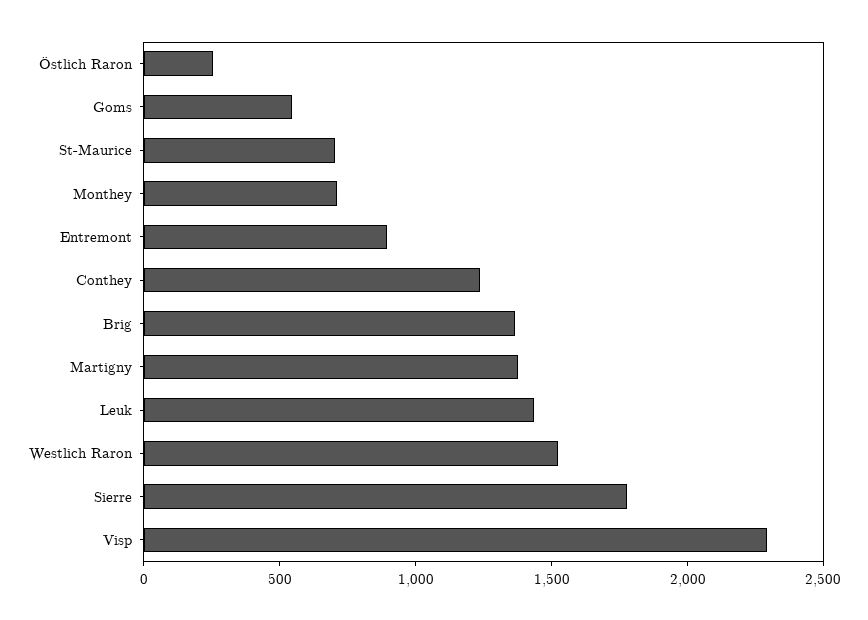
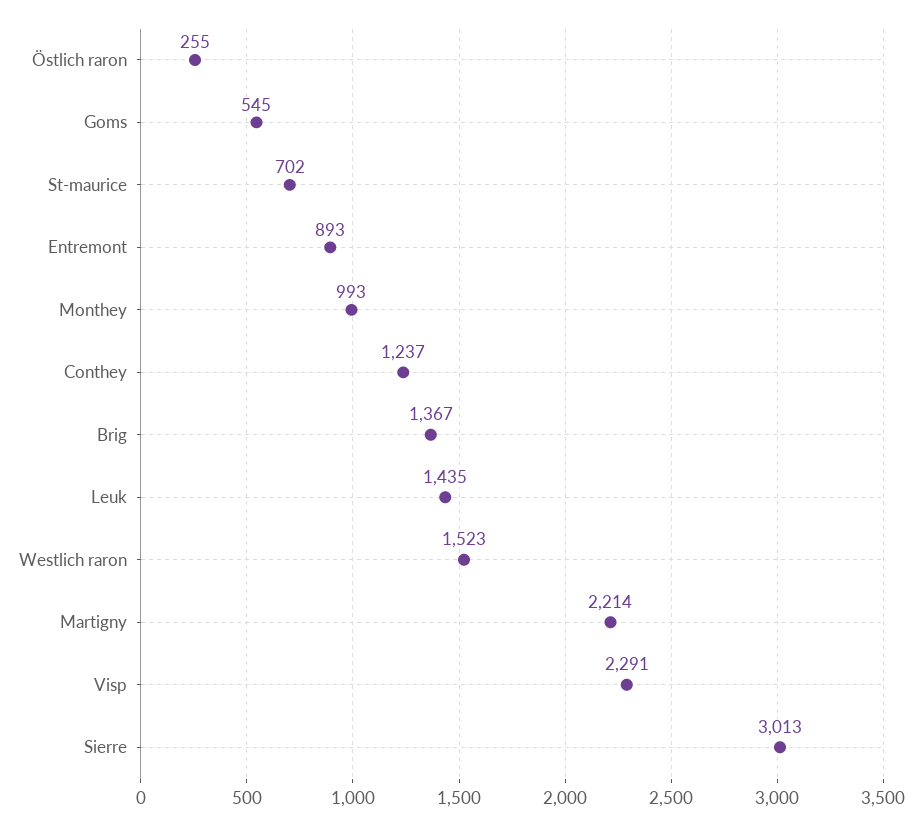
  {
    "Östlich Raron": 255,
    "Goms": 545,
    "St-Maurice": 702,
-   "Monthey": 700,
+   "Monthey": 993,
    "Entremont": 893,
    "Conthey": 1237,
    "Brig": 1367,
-   "Martigny": 1400,
+   "Martigny": 2214,
    "Leuk": 1435,
    "Westlich Raron": 1523,
-   "Sierre": 1800,
+   "Sierre": 3013,
    "Visp": 2291
  }

